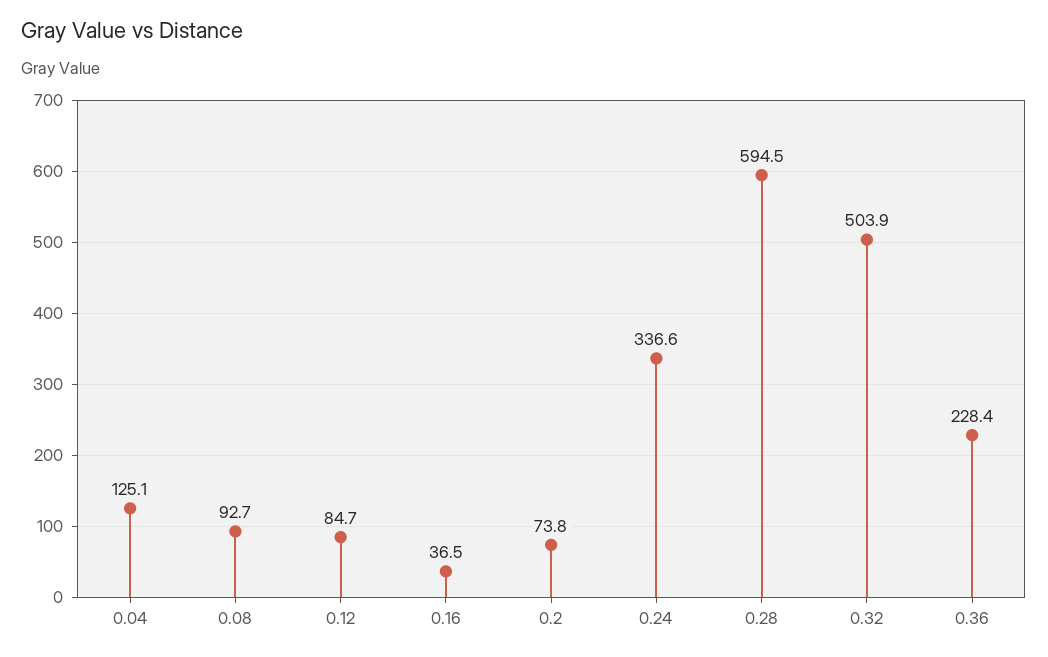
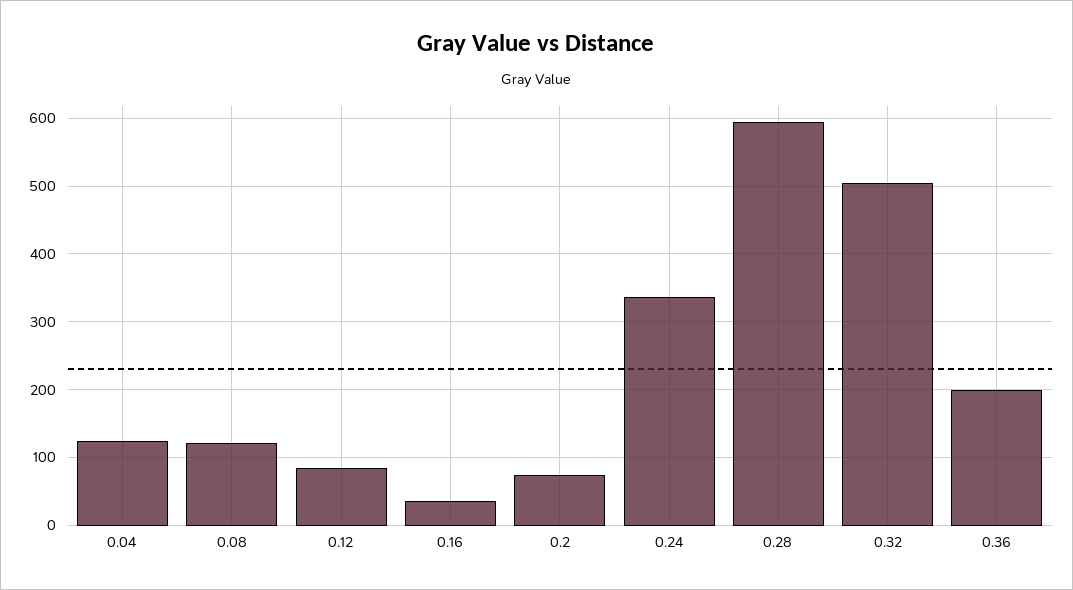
  {
    "0.04": 125.1,
-   "0.08": 92.7,
+   "0.08": 120,
    "0.12": 84.7,
    "0.16": 36.5,
    "0.2": 73.8,
    "0.24": 336.6,
    "0.28": 594.5,
    "0.32": 503.9,
-   "0.36": 228.4
+   "0.36": 200
  }

